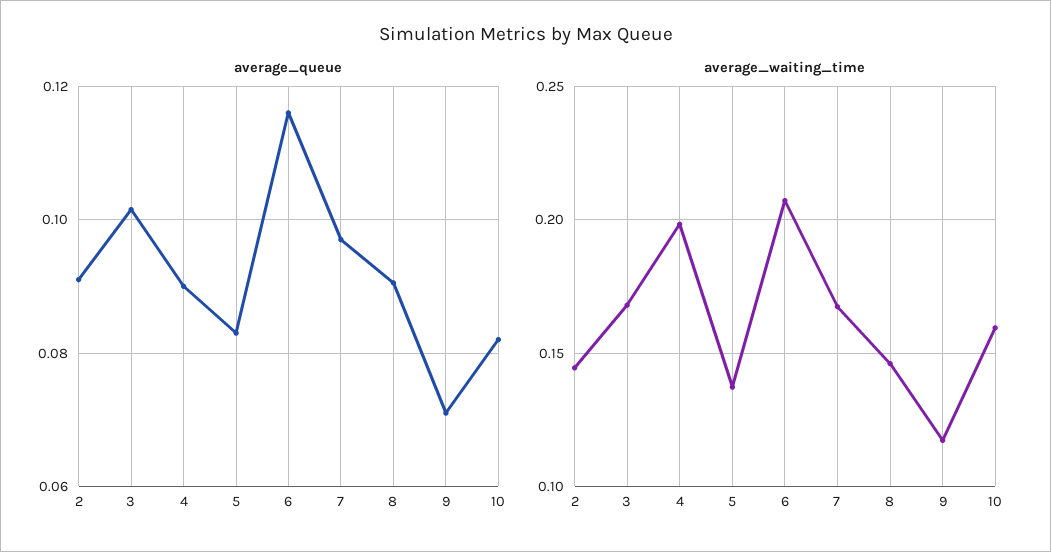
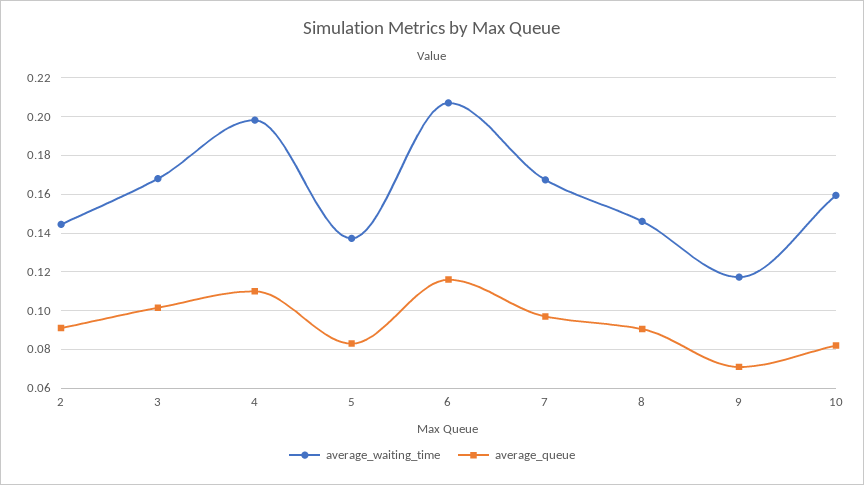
  {
    "average_queue": {
      "2": 0.092,
      "3": 0.102,
-     "4": 0.09,
+     "4": 0.11,
      "5": 0.084,
      "6": 0.116,
      "7": 0.098,
      "8": 0.09,
      "9": 0.072,
      "10": 0.082
    },
    "average_waiting_time": {
      "2": 0.145,
      "3": 0.17,
      "4": 0.2,
      "5": 0.135,
      "6": 0.205,
      "7": 0.165,
      "8": 0.145,
      "9": 0.115,
      "10": 0.16
    }
  }

